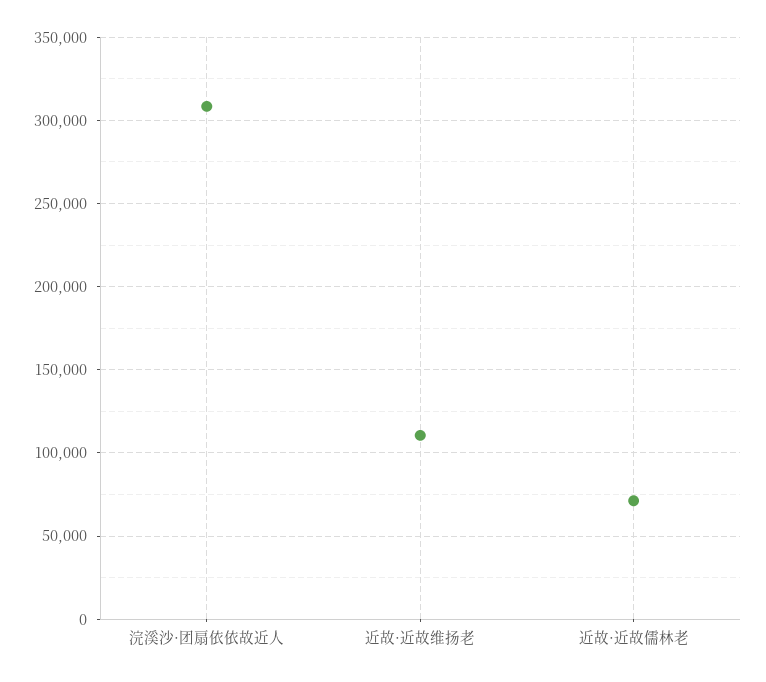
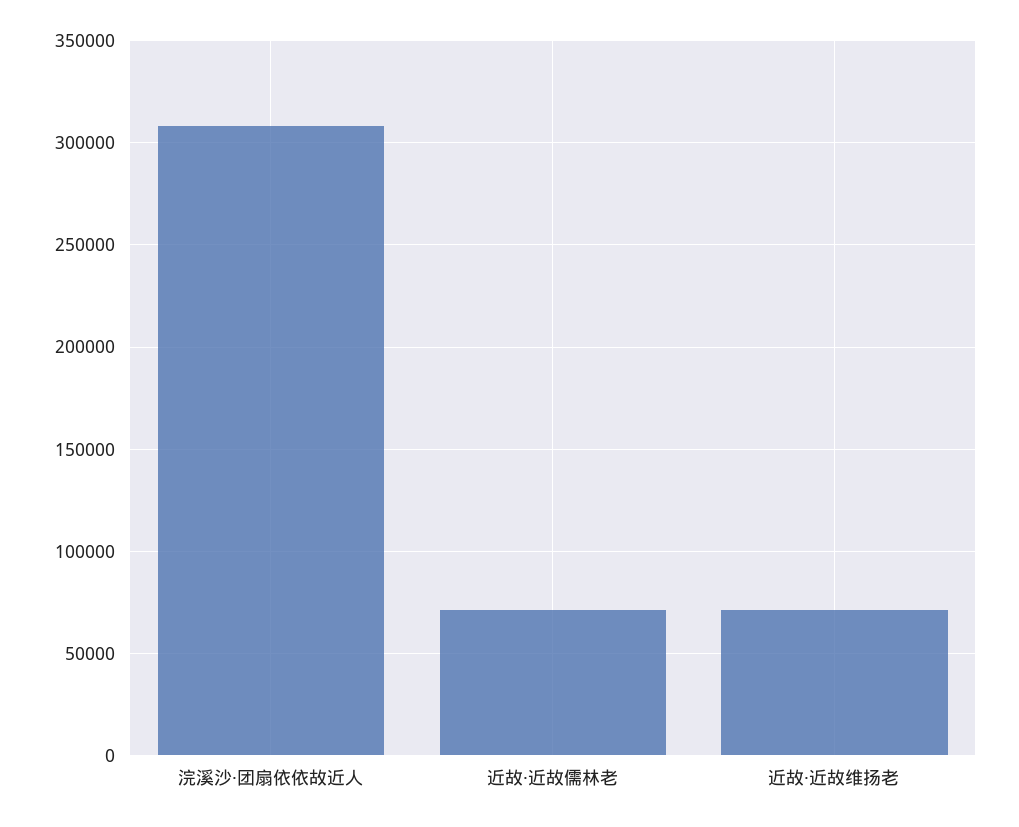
  {
    "浣溪沙·团扇依依故近人": 310000,
-   "近故·近故维扬老": 110000,
+   "近故·近故维扬老": 70000,
    "近故·近故儒林老": 70000
  }

